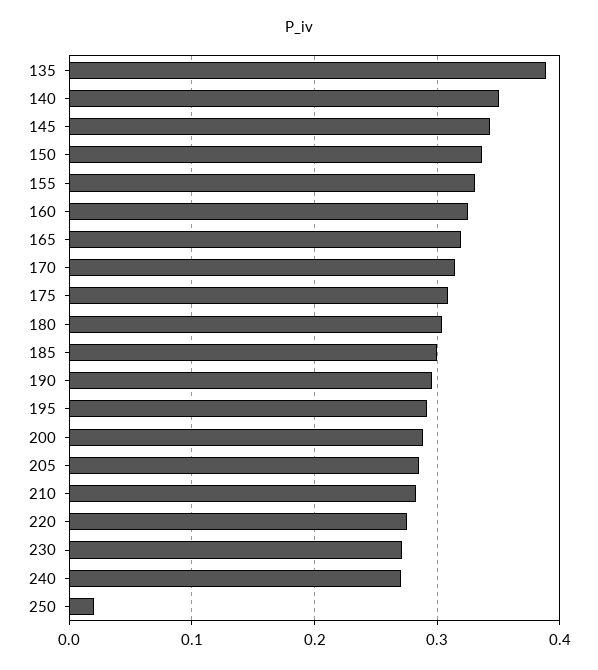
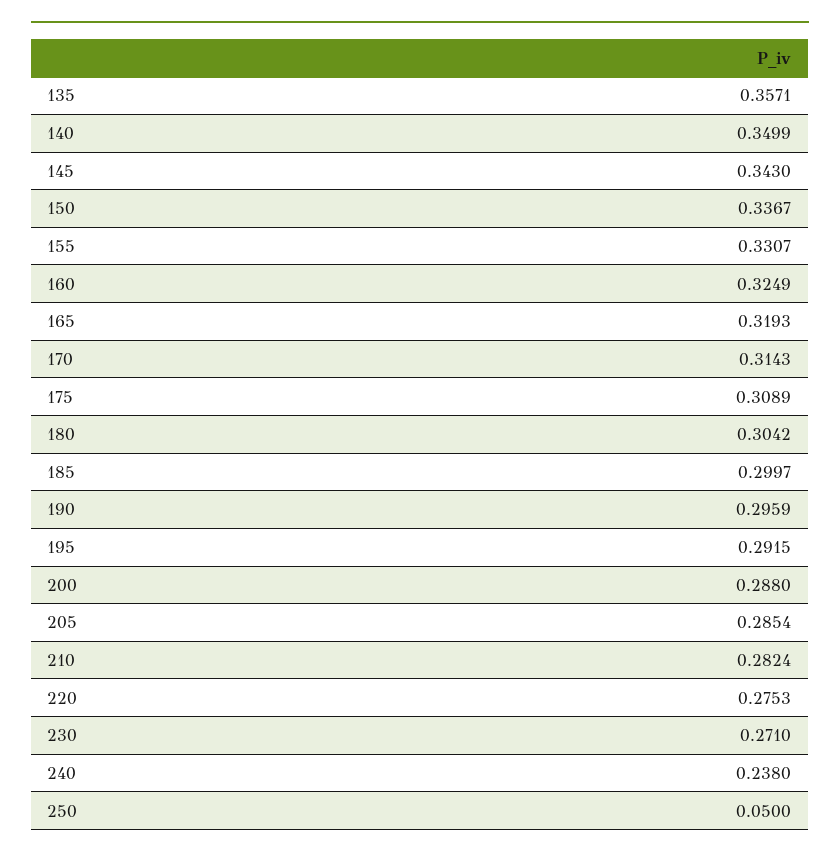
  {
-   "135": 0.39,
+   "135": 0.3571,
    "140": 0.3499,
    "145": 0.343,
    "150": 0.3367,
    "155": 0.3307,
    "160": 0.3249,
    "165": 0.3193,
    "170": 0.3143,
    "175": 0.3089,
    "180": 0.3042,
    "185": 0.2997,
    "190": 0.2959,
    "195": 0.2915,
    "200": 0.288,
    "205": 0.2854,
    "210": 0.2824,
    "220": 0.2753,
    "230": 0.271,
-   "240": 0.27,
+   "240": 0.238,
-   "250": 0.02
+   "250": 0.05
  }

